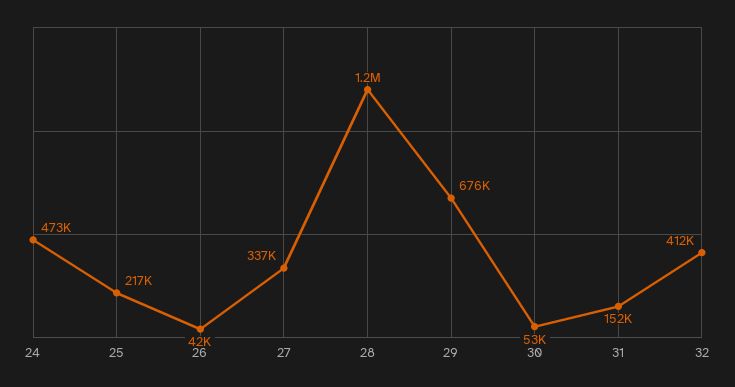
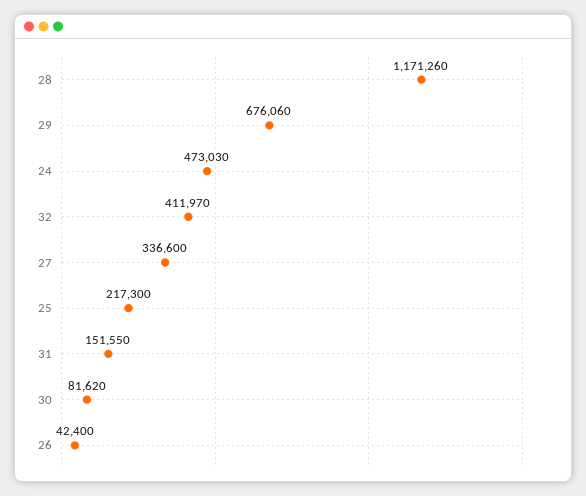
  {
    "24": 473030,
    "25": 217300,
    "26": 42400,
    "27": 336600,
    "28": 1171260,
    "29": 676060,
-   "30": 53000,
+   "30": 81620,
    "31": 151550,
    "32": 411970
  }

